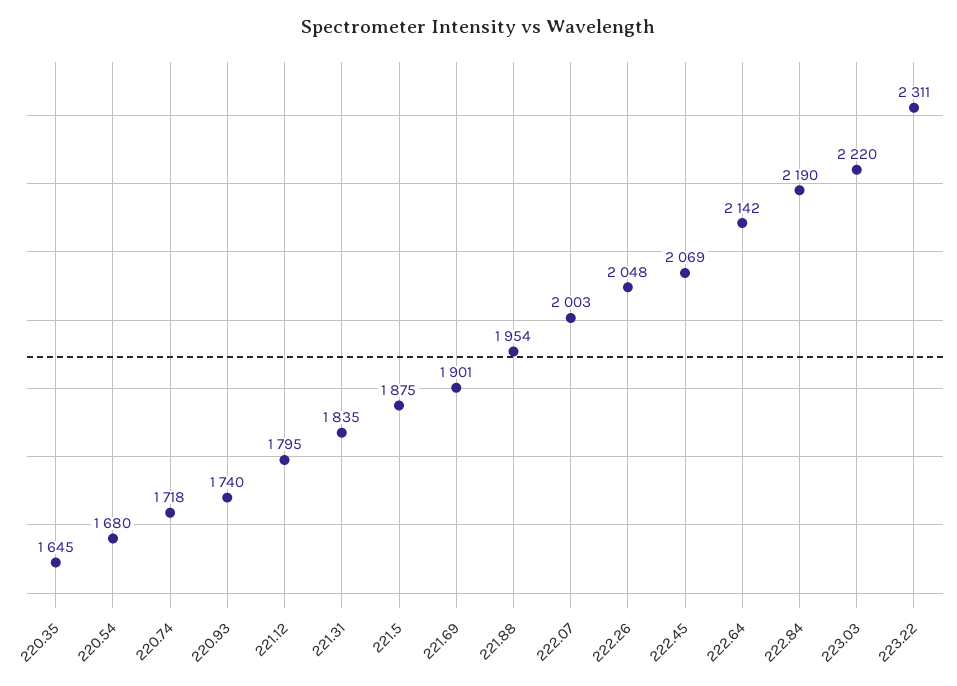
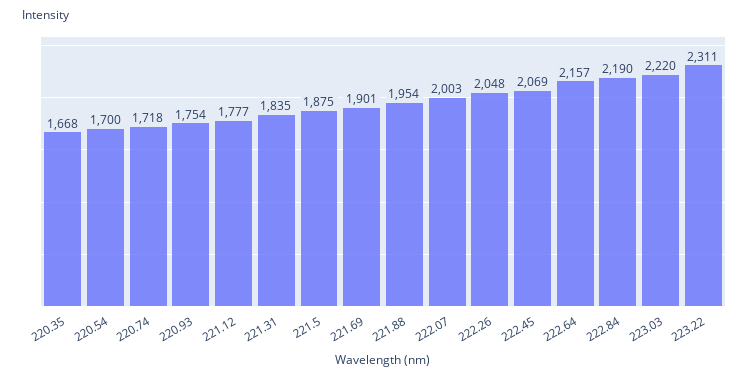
  {
-   "220.35": 1645,
+   "220.35": 1668,
-   "220.54": 1680,
+   "220.54": 1700,
    "220.74": 1718,
-   "220.93": 1740,
+   "220.93": 1754,
-   "221.12": 1795,
+   "221.12": 1777,
    "221.31": 1835,
    "221.5": 1875,
    "221.69": 1901,
    "221.88": 1954,
    "222.07": 2003,
    "222.26": 2048,
    "222.45": 2069,
-   "222.64": 2142,
+   "222.64": 2157,
    "222.84": 2190,
    "223.03": 2220,
    "223.22": 2311
  }

